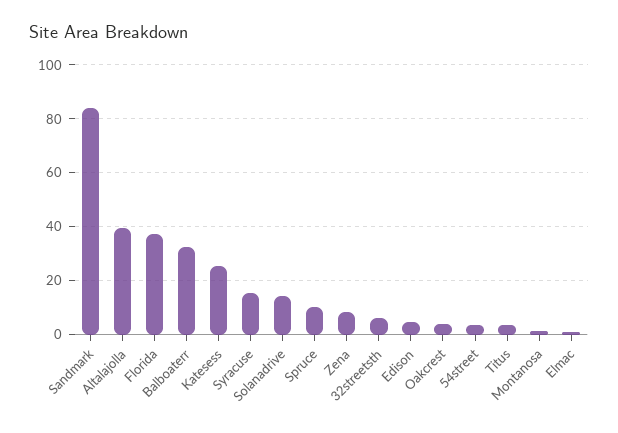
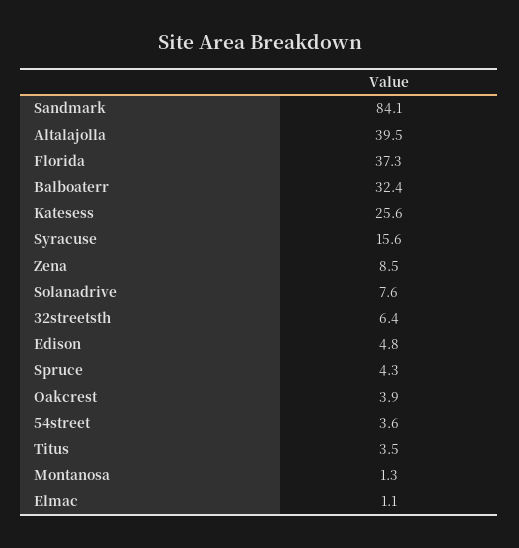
  {
    "Sandmark": 84.1,
    "Altalajolla": 39.5,
    "Florida": 37.3,
    "Balboaterr": 32.4,
    "Katesess": 25.6,
    "Syracuse": 15.6,
-   "Solanadrive": 15,
+   "Solanadrive": 7.6,
-   "Spruce": 10,
+   "Spruce": 4.3,
    "Zena": 8.5,
    "32streetsth": 6.4,
    "Edison": 4.8,
    "Oakcrest": 3.9,
    "54street": 3.6,
    "Titus": 3.5,
    "Montanosa": 1.3,
    "Elmac": 1.1
  }

